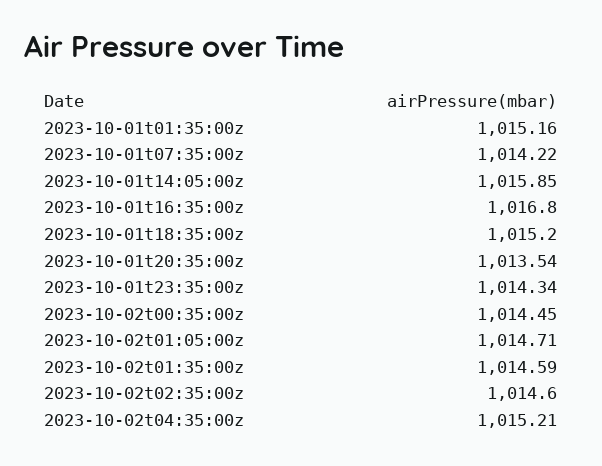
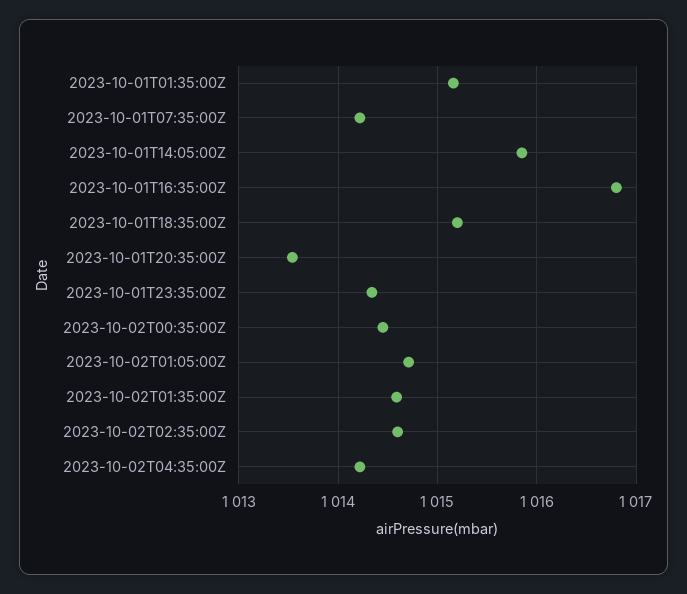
  {
    "2023-10-01t01:35:00z": 1015.16,
    "2023-10-01t07:35:00z": 1014.22,
    "2023-10-01t14:05:00z": 1015.85,
    "2023-10-01t16:35:00z": 1016.8,
    "2023-10-01t18:35:00z": 1015.2,
    "2023-10-01t20:35:00z": 1013.54,
    "2023-10-01t23:35:00z": 1014.34,
    "2023-10-02t00:35:00z": 1014.45,
    "2023-10-02t01:05:00z": 1014.71,
    "2023-10-02t01:35:00z": 1014.59,
    "2023-10-02t02:35:00z": 1014.6,
-   "2023-10-02t04:35:00z": 1015.21
+   "2023-10-02t04:35:00z": 1014.2
  }

